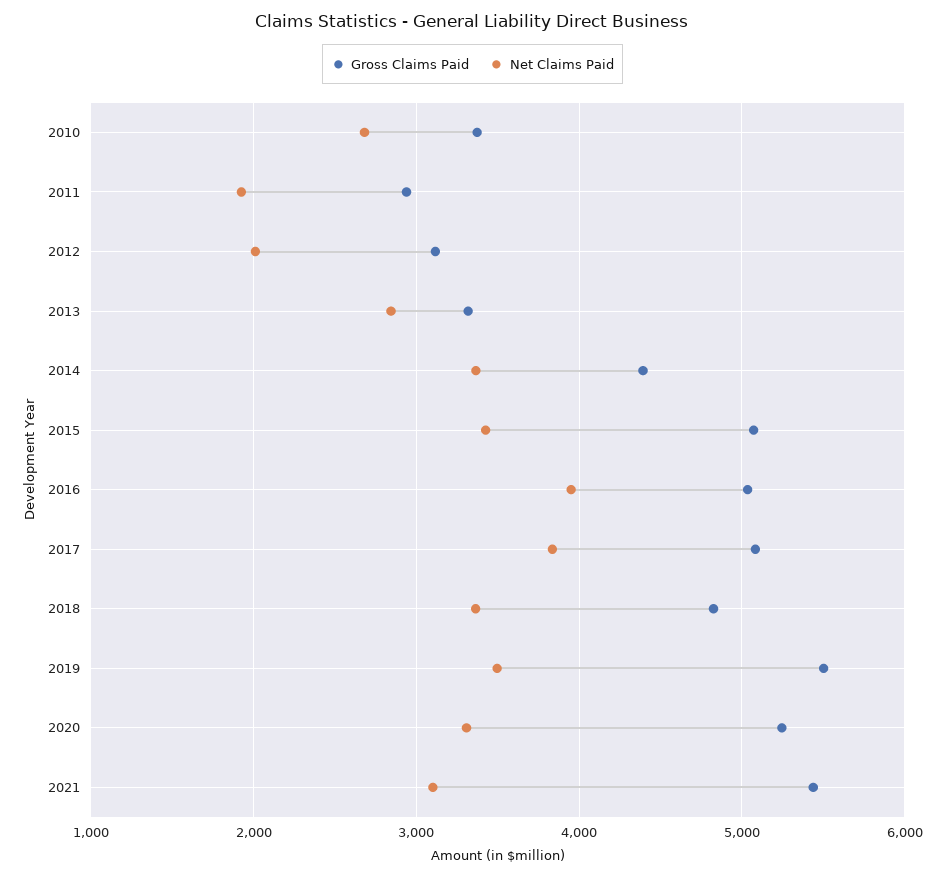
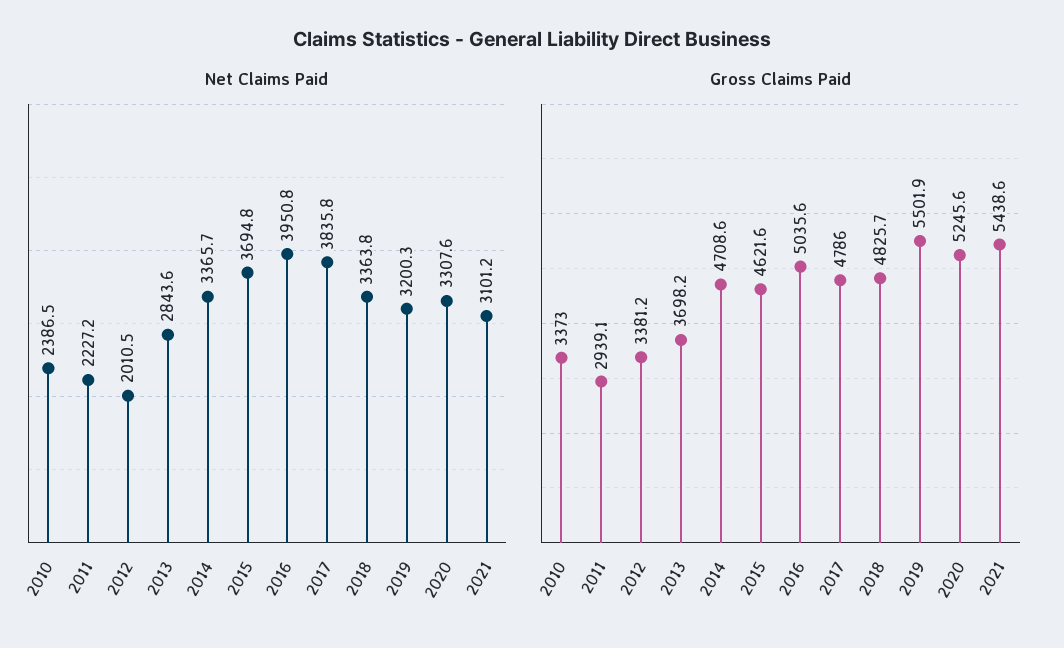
  {
    "Gross Claims Paid": {
      "2010": 3373,
      "2011": 2939.1,
-     "2012": 3100,
+     "2012": 3381.2,
-     "2013": 3300,
+     "2013": 3698.2,
-     "2014": 4400,
+     "2014": 4708.6,
-     "2015": 5100,
+     "2015": 4621.6,
      "2016": 5035.6,
-     "2017": 5100,
+     "2017": 4786,
      "2018": 4825.7,
      "2019": 5501.9,
      "2020": 5245.6,
      "2021": 5438.6
    },
    "Net Claims Paid": {
-     "2010": 2700,
+     "2010": 2386.5,
-     "2011": 1900,
+     "2011": 2227.2,
      "2012": 2010.5,
      "2013": 2843.6,
      "2014": 3365.7,
-     "2015": 3400,
+     "2015": 3694.8,
      "2016": 3950.8,
      "2017": 3835.8,
      "2018": 3363.8,
-     "2019": 3500,
+     "2019": 3200.3,
      "2020": 3307.6,
      "2021": 3101.2
    }
  }

